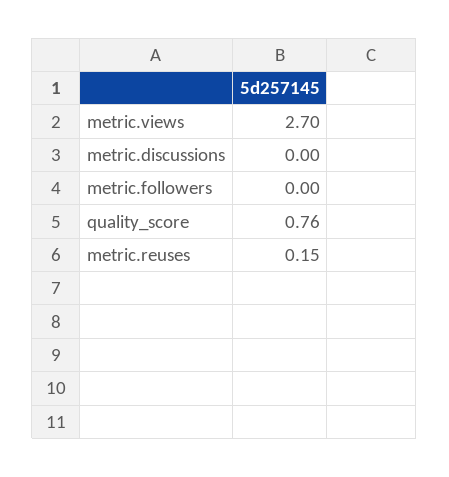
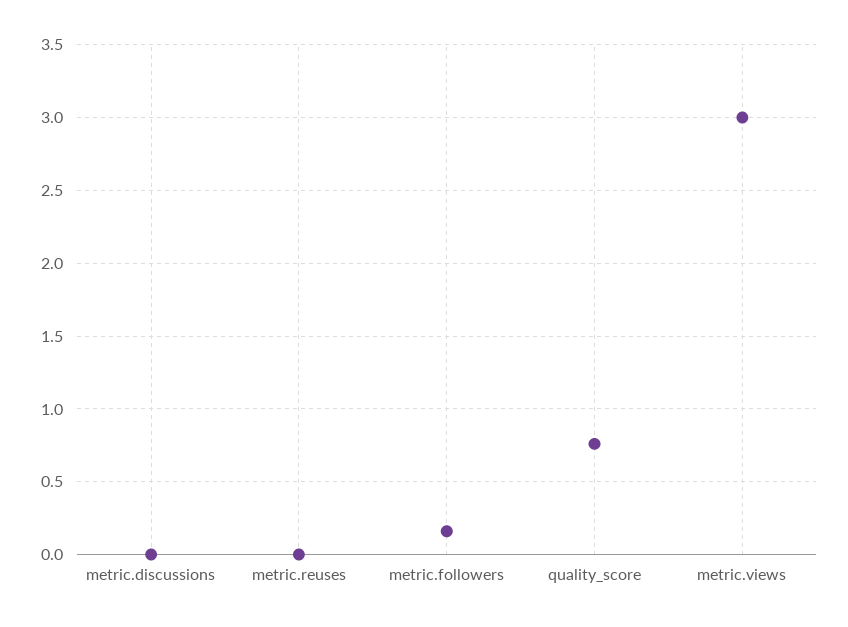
  {
-   "metric.views": 2.7,
+   "metric.views": 3,
    "metric.discussions": 0,
-   "metric.followers": 0,
+   "metric.followers": 0.15,
    "quality_score": 0.76,
-   "metric.reuses": 0.15
+   "metric.reuses": 0
  }

